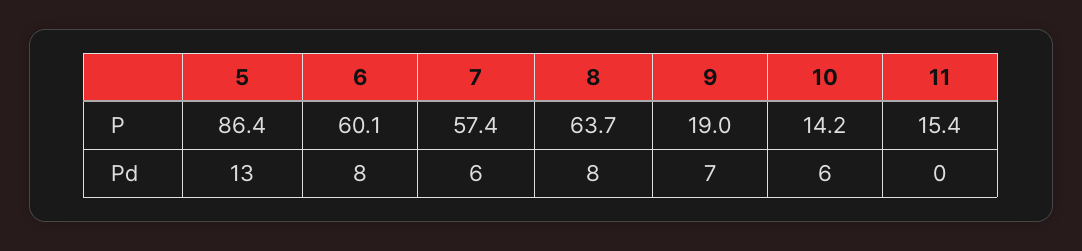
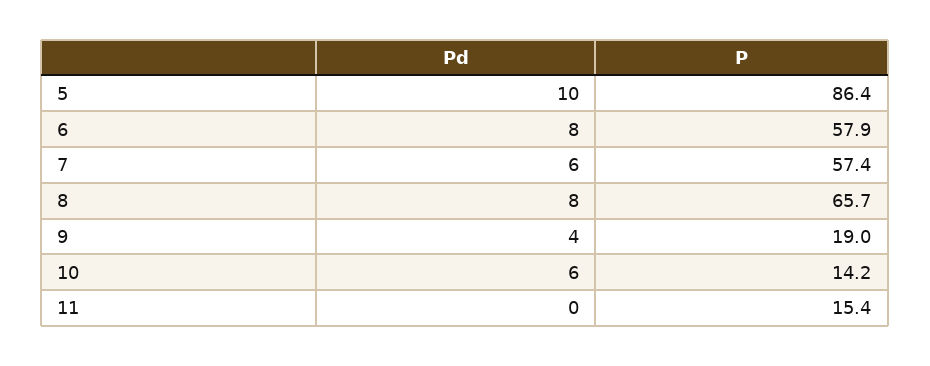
  {
    "5": {
      "P": 86.4,
-     "Pd": 13
+     "Pd": 10
    },
    "6": {
-     "P": 60.1,
+     "P": 57.9,
      "Pd": 8
    },
    "7": {
      "P": 57.4,
      "Pd": 6
    },
    "8": {
-     "P": 63.7,
+     "P": 65.7,
      "Pd": 8
    },
    "9": {
      "P": 19,
-     "Pd": 7
+     "Pd": 4
    },
    "10": {
      "P": 14.2,
      "Pd": 6
    },
    "11": {
      "P": 15.4,
      "Pd": 0
    }
  }

